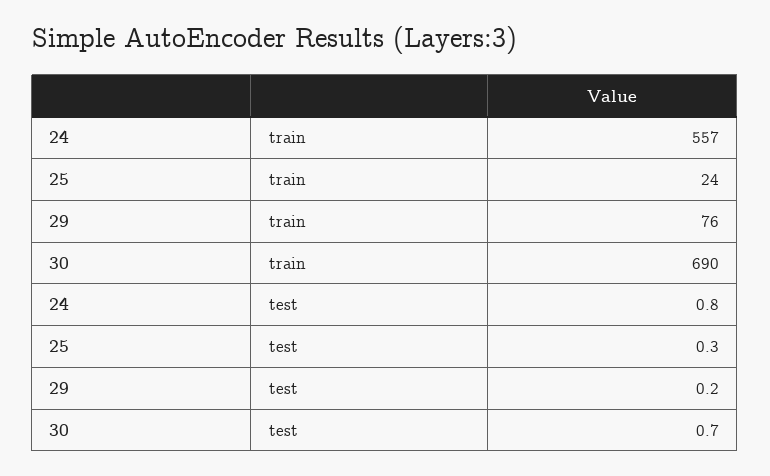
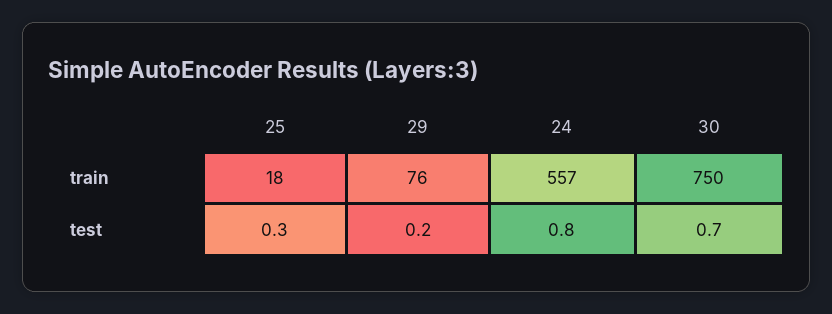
  {
    "24": {
      "train": 557,
      "test": 0.8
    },
    "25": {
-     "train": 24,
+     "train": 18,
      "test": 0.3
    },
    "29": {
      "train": 76,
      "test": 0.2
    },
    "30": {
-     "train": 690,
+     "train": 750,
      "test": 0.7
    }
  }

